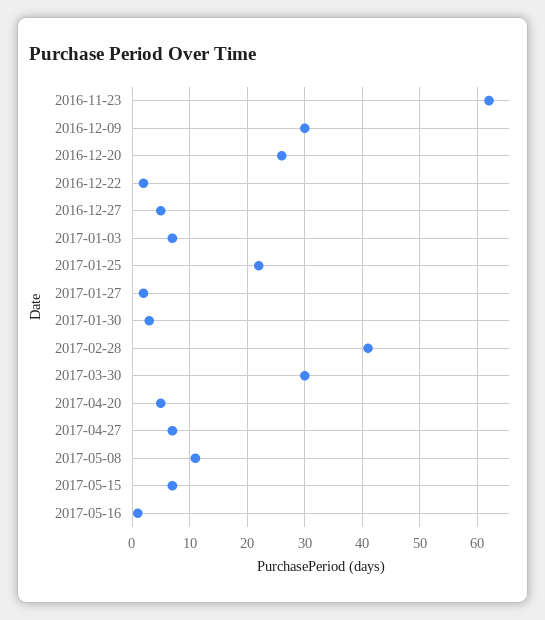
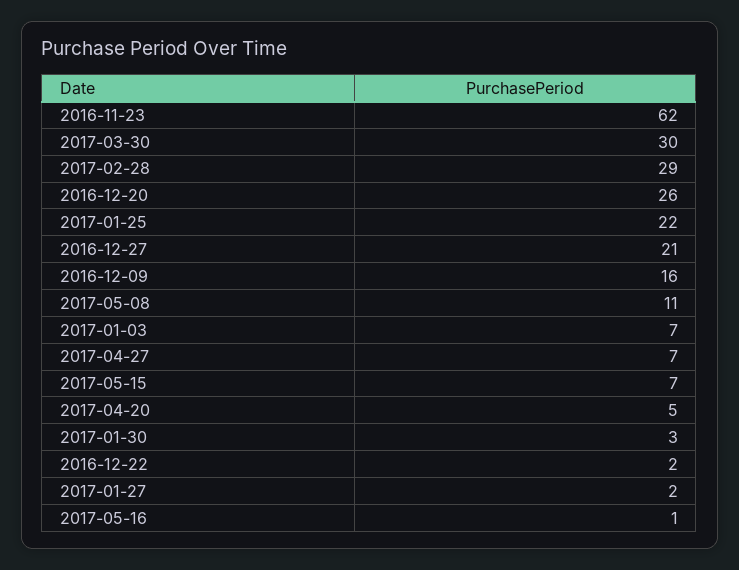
  {
    "2016-11-23": 62,
-   "2016-12-09": 30,
+   "2016-12-09": 16,
    "2016-12-20": 26,
    "2016-12-22": 2,
-   "2016-12-27": 5,
+   "2016-12-27": 21,
    "2017-01-03": 7,
    "2017-01-25": 22,
    "2017-01-27": 2,
    "2017-01-30": 3,
-   "2017-02-28": 40,
+   "2017-02-28": 29,
    "2017-03-30": 30,
    "2017-04-20": 5,
    "2017-04-27": 7,
    "2017-05-08": 11,
    "2017-05-15": 7,
    "2017-05-16": 1
  }

